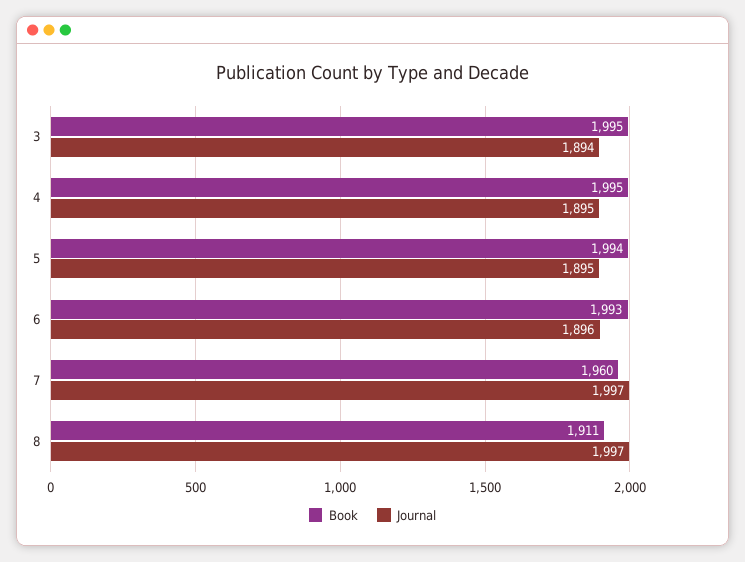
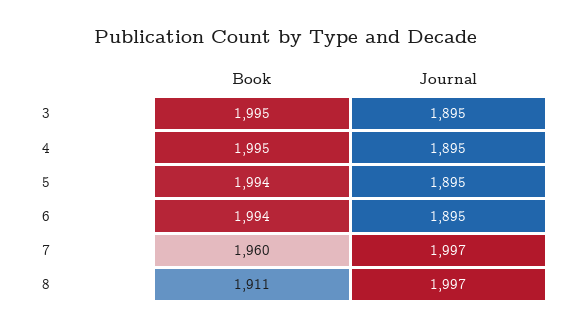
  {
    "Book": {
      "3": 1995,
      "4": 1995,
      "5": 1994,
-     "6": 1993,
+     "6": 1994,
      "7": 1960,
      "8": 1911
    },
    "Journal": {
-     "3": 1894,
+     "3": 1895,
      "4": 1895,
      "5": 1895,
-     "6": 1896,
+     "6": 1895,
      "7": 1997,
      "8": 1997
    }
  }

